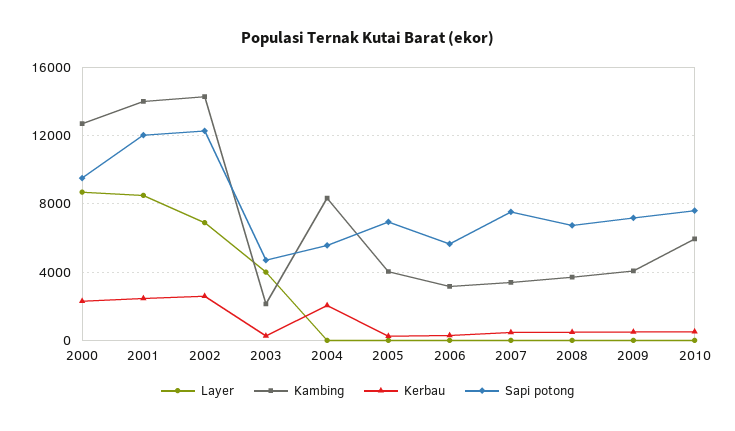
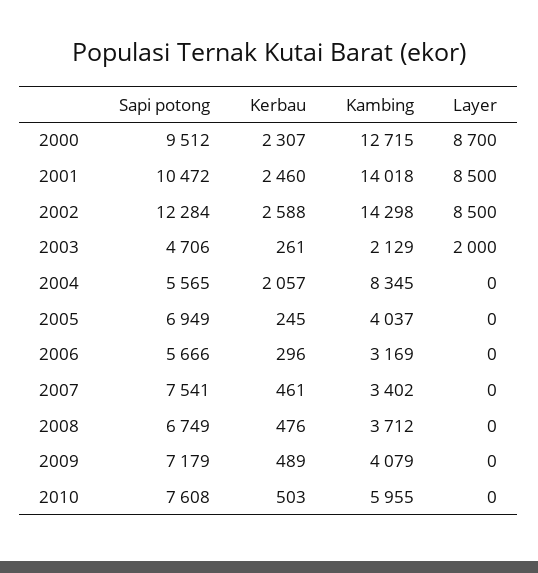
  {
    "Layer": {
      "2000": 8700,
      "2001": 8500,
-     "2002": 7000,
+     "2002": 8500,
-     "2003": 4000,
+     "2003": 2000,
      "2004": 0,
      "2005": 0,
      "2006": 0,
      "2007": 0,
      "2008": 0,
      "2009": 0,
      "2010": 0
    },
    "Kambing": {
      "2000": 12715,
      "2001": 14018,
      "2002": 14298,
      "2003": 2129,
      "2004": 8345,
      "2005": 4037,
      "2006": 3169,
      "2007": 3402,
      "2008": 3712,
      "2009": 4079,
      "2010": 5955
    },
    "Kerbau": {
      "2000": 2307,
      "2001": 2460,
      "2002": 2588,
      "2003": 261,
      "2004": 2057,
      "2005": 245,
      "2006": 296,
      "2007": 461,
      "2008": 476,
      "2009": 489,
      "2010": 503
    },
    "Sapi potong": {
      "2000": 9512,
-     "2001": 12000,
+     "2001": 10472,
      "2002": 12284,
      "2003": 4706,
      "2004": 5565,
      "2005": 6949,
      "2006": 5666,
      "2007": 7541,
      "2008": 6749,
      "2009": 7179,
      "2010": 7608
    }
  }

